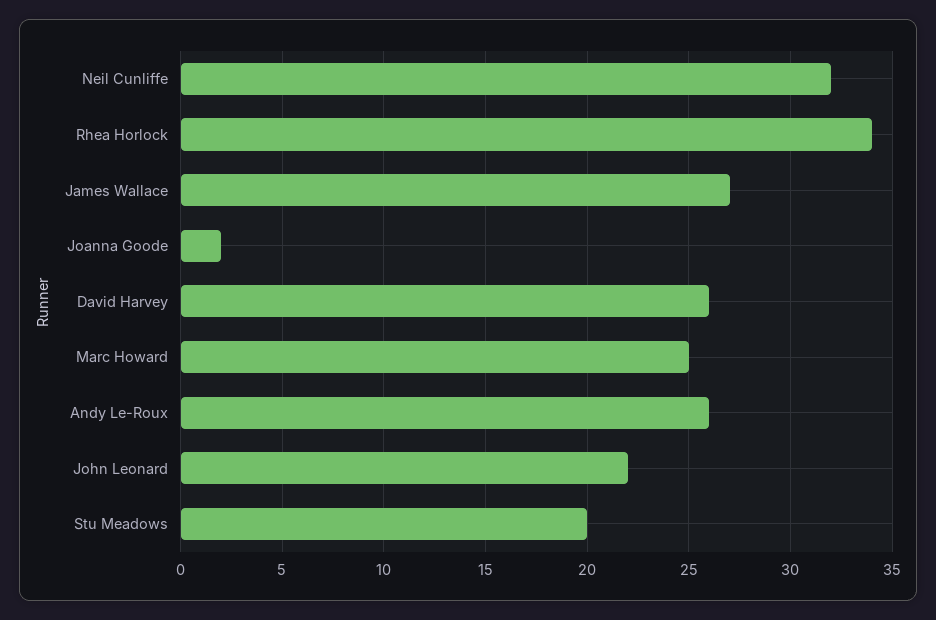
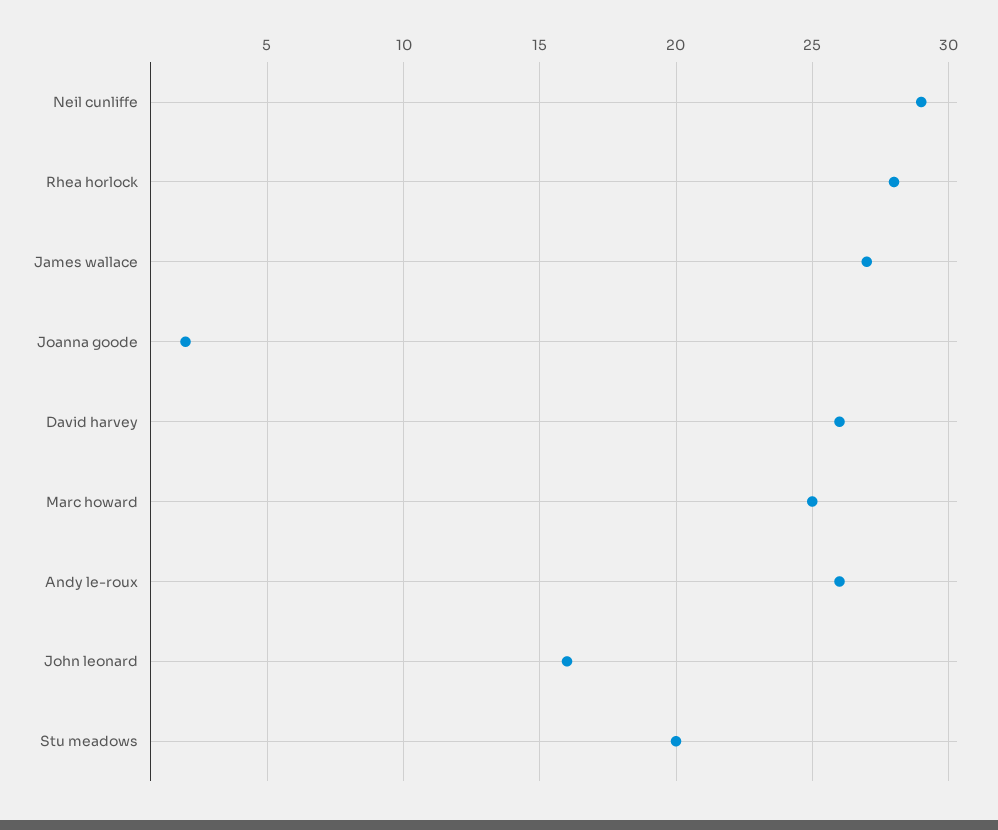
  {
-   "Neil Cunliffe": 32,
+   "Neil Cunliffe": 29,
-   "Rhea Horlock": 34,
+   "Rhea Horlock": 28,
    "James Wallace": 27,
    "Joanna Goode": 2,
    "David Harvey": 26,
    "Marc Howard": 25,
    "Andy Le-Roux": 26,
-   "John Leonard": 22,
+   "John Leonard": 16,
    "Stu Meadows": 20
  }

